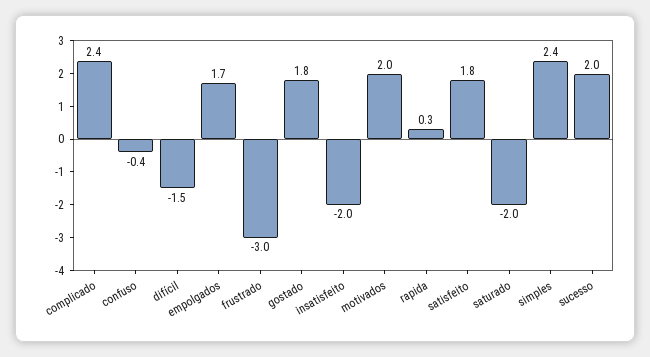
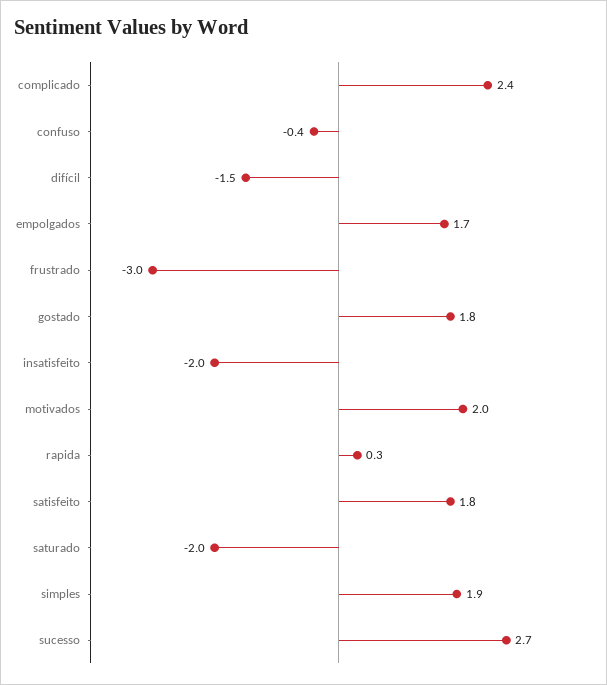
  {
    "complicado": 2.4,
    "confuso": -0.4,
    "difícil": -1.5,
    "empolgados": 1.7,
    "frustrado": -3,
    "gostado": 1.8,
    "insatisfeito": -2,
    "motivados": 2,
    "rapida": 0.3,
    "satisfeito": 1.8,
    "saturado": -2,
-   "simples": 2.4,
+   "simples": 1.9,
-   "sucesso": 2
+   "sucesso": 2.7
  }

